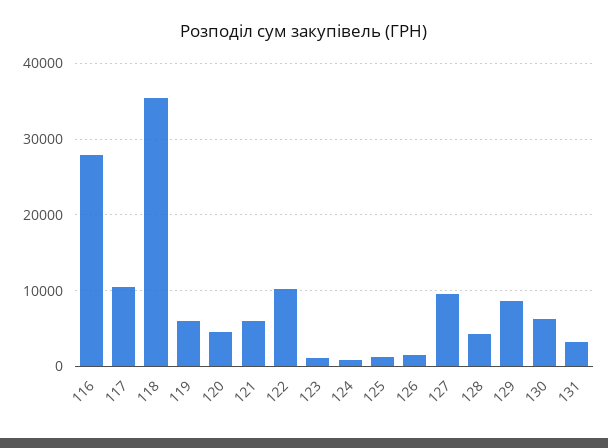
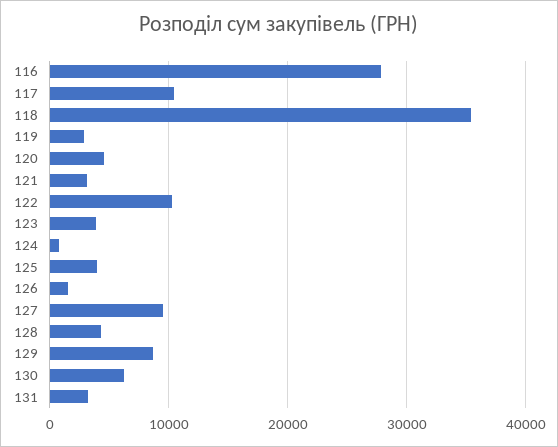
  {
    "116": 28000,
    "117": 10000,
    "118": 35000,
-   "119": 6000,
+   "119": 3000,
    "120": 5000,
-   "121": 6000,
+   "121": 3000,
    "122": 10000,
-   "123": 1000,
+   "123": 4000,
    "124": 1000,
-   "125": 1000,
+   "125": 4000,
    "126": 2000,
    "127": 10000,
    "128": 4000,
    "129": 9000,
    "130": 6000,
    "131": 3000
  }

